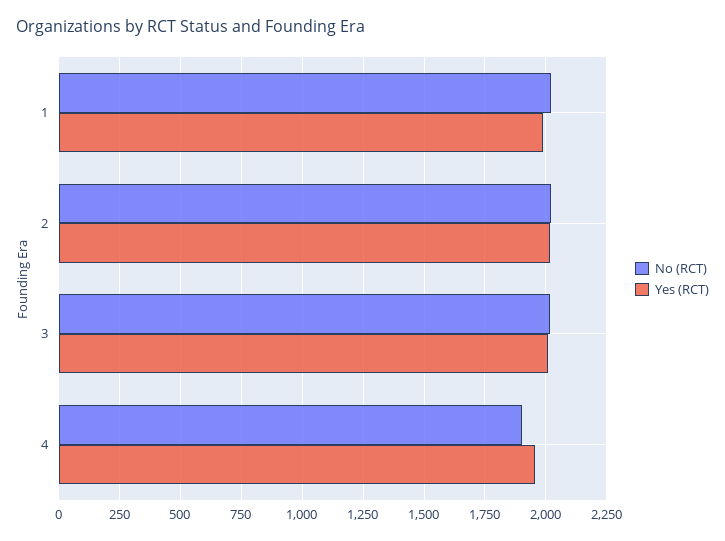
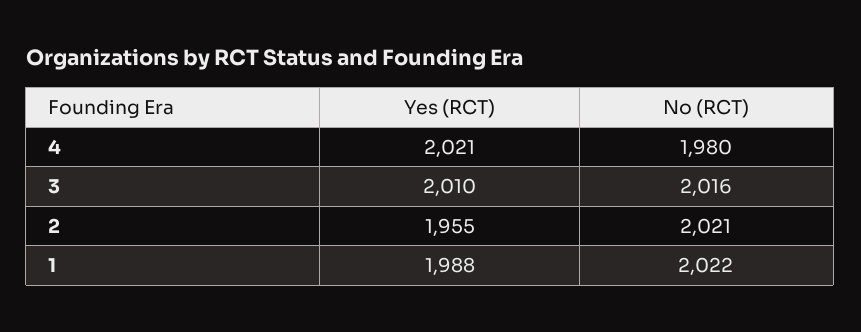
  {
    "No (RCT)": {
      "1": 2022,
      "2": 2021,
      "3": 2016,
-     "4": 1900
+     "4": 1980
    },
    "Yes (RCT)": {
      "1": 1988,
-     "2": 2025,
+     "2": 1955,
      "3": 2010,
-     "4": 1950
+     "4": 2021
    }
  }

